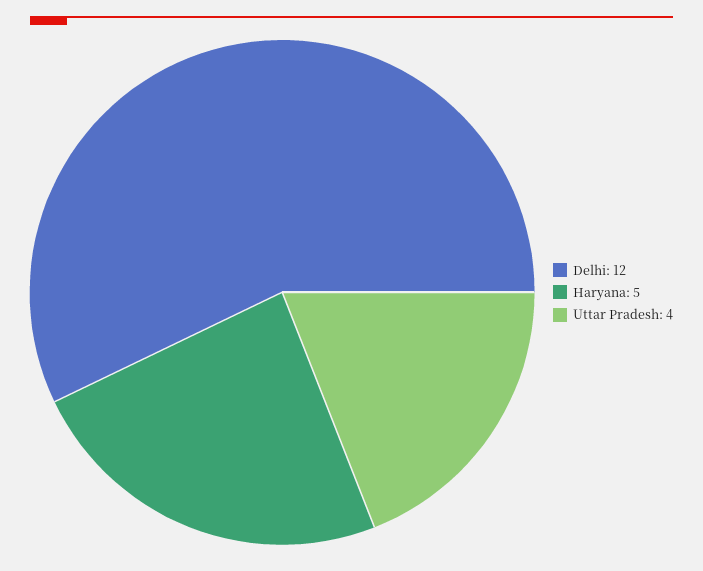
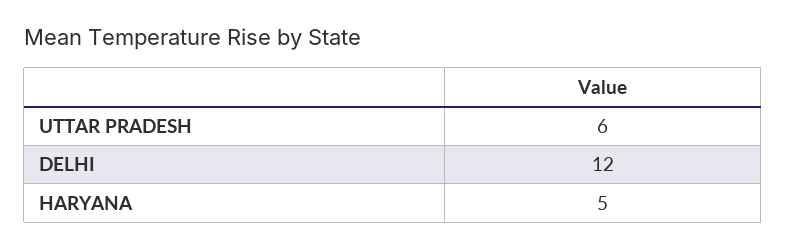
  {
    "Delhi": 12,
    "Haryana": 5,
-   "Uttar Pradesh": 4
+   "Uttar Pradesh": 6
  }

